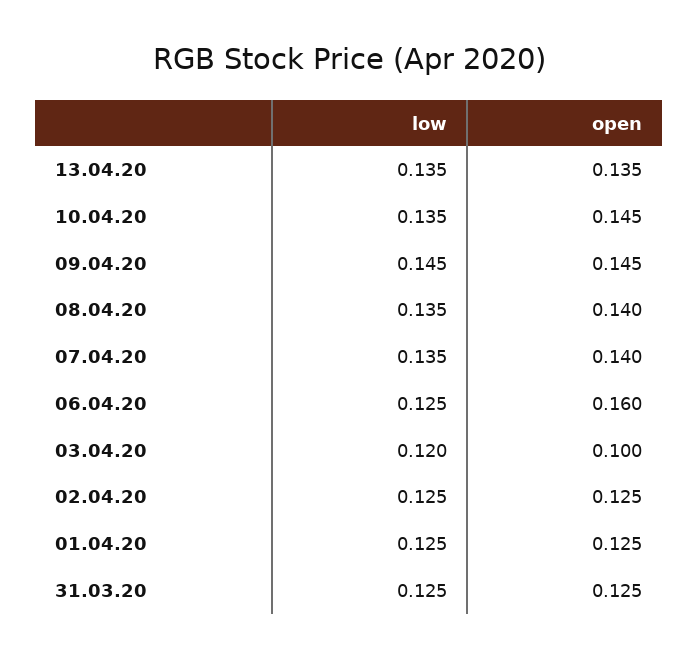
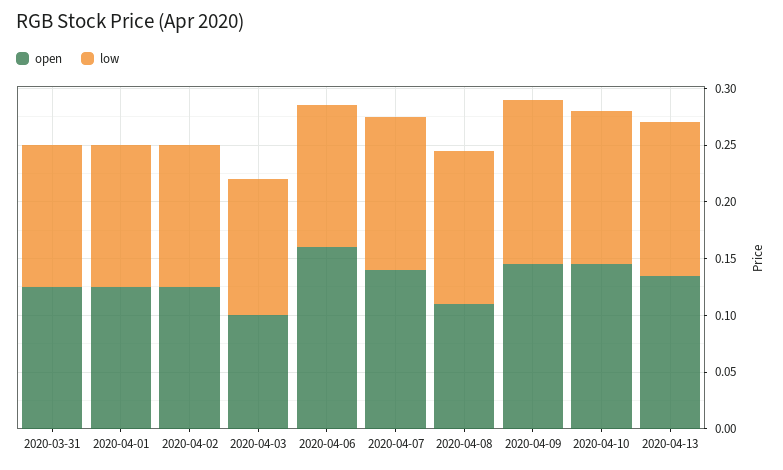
  {
    "low": {
      "13.04.20": 0.135,
      "10.04.20": 0.135,
      "09.04.20": 0.145,
      "08.04.20": 0.135,
      "07.04.20": 0.135,
      "06.04.20": 0.125,
      "03.04.20": 0.12,
      "02.04.20": 0.125,
      "01.04.20": 0.125,
      "31.03.20": 0.125
    },
    "open": {
      "13.04.20": 0.135,
      "10.04.20": 0.145,
      "09.04.20": 0.145,
-     "08.04.20": 0.14,
+     "08.04.20": 0.11,
      "07.04.20": 0.14,
      "06.04.20": 0.16,
      "03.04.20": 0.1,
      "02.04.20": 0.125,
      "01.04.20": 0.125,
      "31.03.20": 0.125
    }
  }

